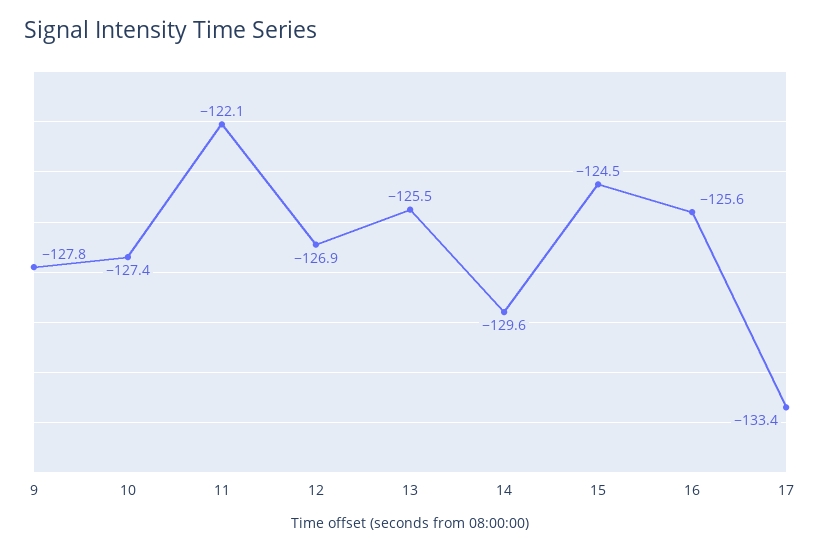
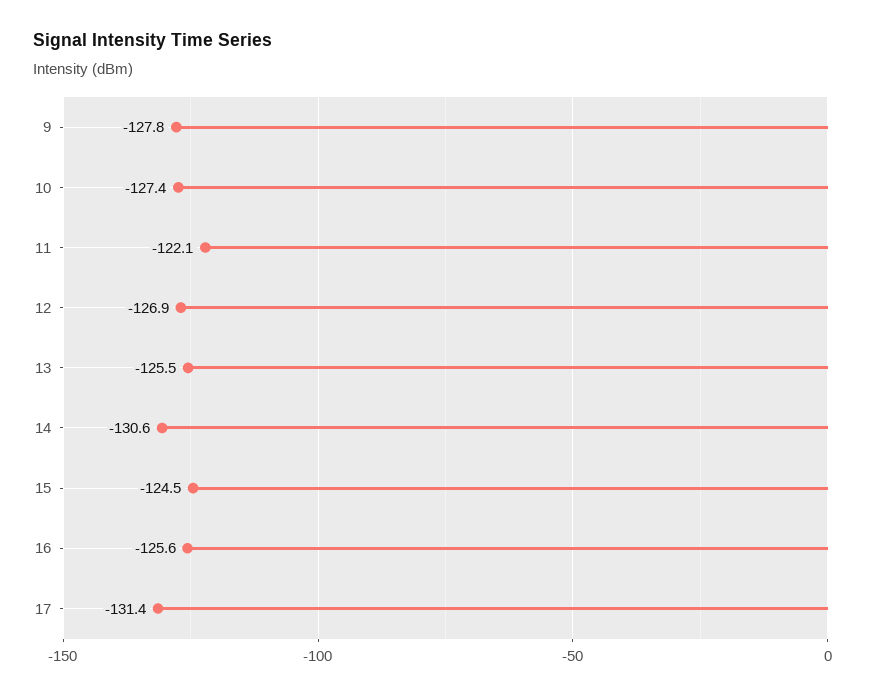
  {
    "9": -127.8,
    "10": -127.4,
    "11": -122.1,
    "12": -126.9,
    "13": -125.5,
-   "14": -129.6,
+   "14": -130.6,
    "15": -124.5,
    "16": -125.6,
-   "17": -133.4
+   "17": -131.4
  }

